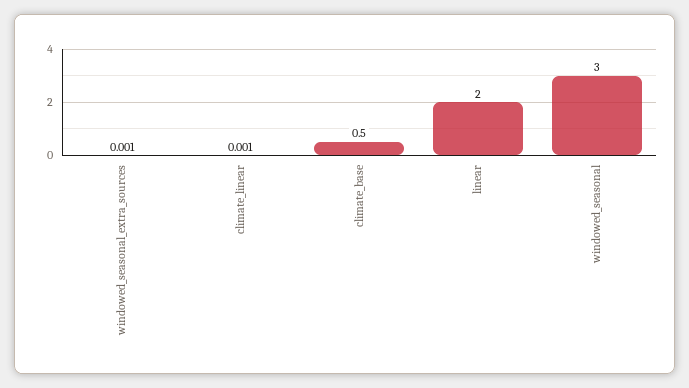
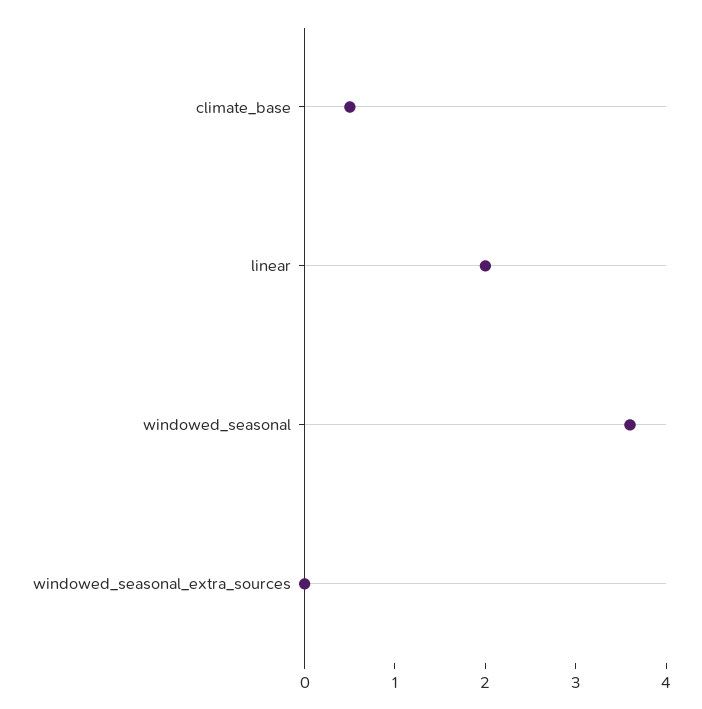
  {
    "windowed_seasonal_extra_sources": 0.001,
-   "climate_linear": 0.001,
    "climate_base": 0.5,
    "linear": 2,
-   "windowed_seasonal": 3
+   "windowed_seasonal": 3.6
  }

